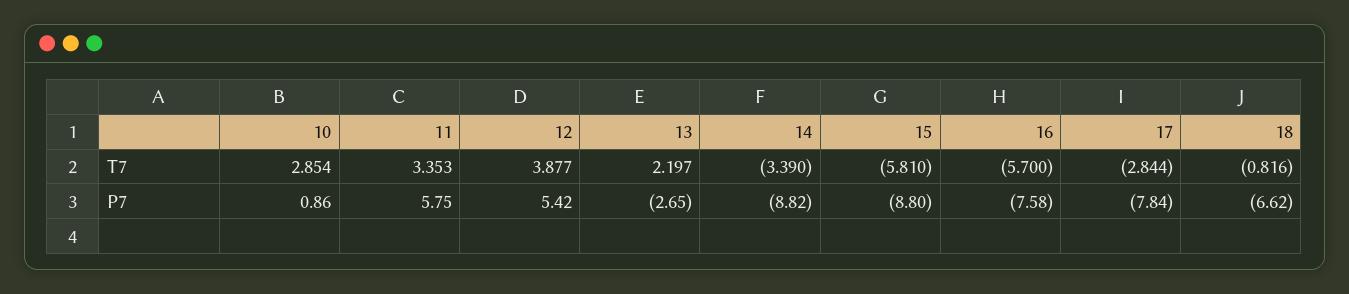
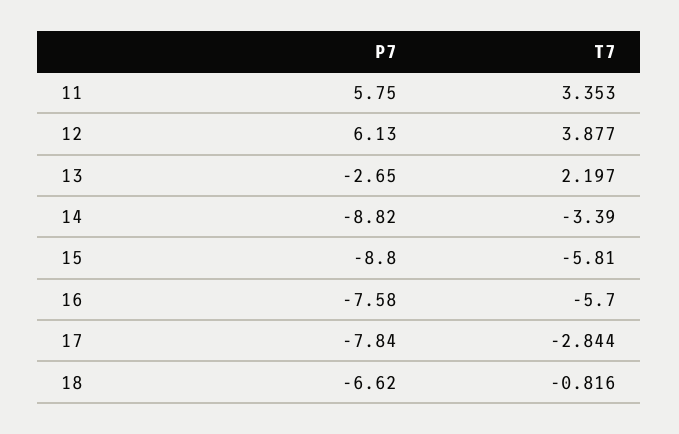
  {
-   "10": {
-     "T7": 2.854,
-     "P7": 0.86
-   },
    "11": {
      "T7": 3.353,
      "P7": 5.75
    },
    "12": {
      "T7": 3.877,
-     "P7": 5.42
+     "P7": 6.13
    },
    "13": {
      "T7": 2.197,
      "P7": -2.65
    },
    "14": {
      "T7": -3.39,
      "P7": -8.82
    },
    "15": {
      "T7": -5.81,
      "P7": -8.8
    },
    "16": {
      "T7": -5.7,
      "P7": -7.58
    },
    "17": {
      "T7": -2.844,
      "P7": -7.84
    },
    "18": {
      "T7": -0.816,
      "P7": -6.62
    }
  }

